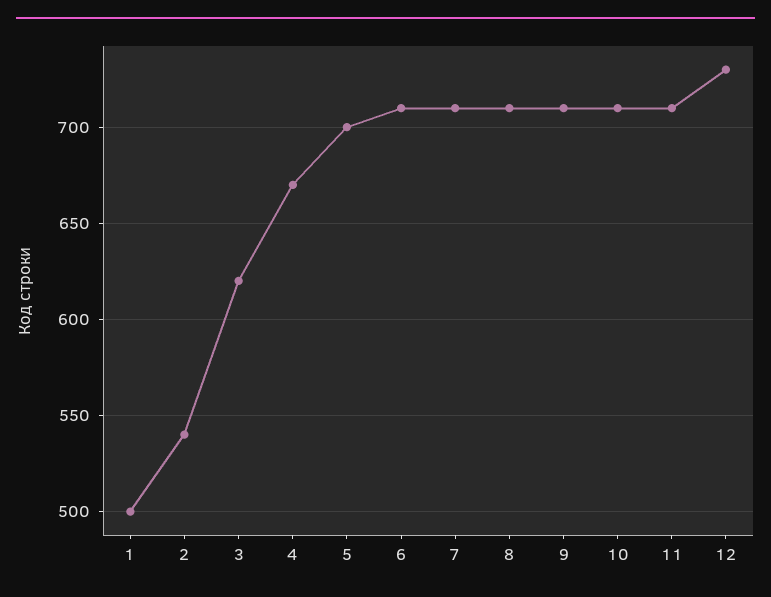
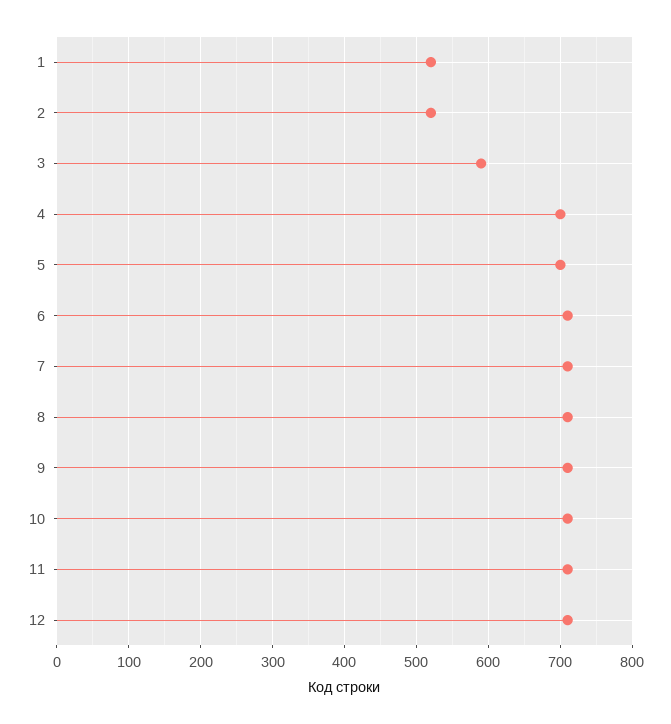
  {
-   "1": 500,
+   "1": 520,
-   "2": 540,
+   "2": 520,
-   "3": 620,
+   "3": 590,
-   "4": 670,
+   "4": 700,
    "5": 700,
    "6": 710,
    "7": 710,
    "8": 710,
    "9": 710,
    "10": 710,
    "11": 710,
-   "12": 730
+   "12": 710
  }

